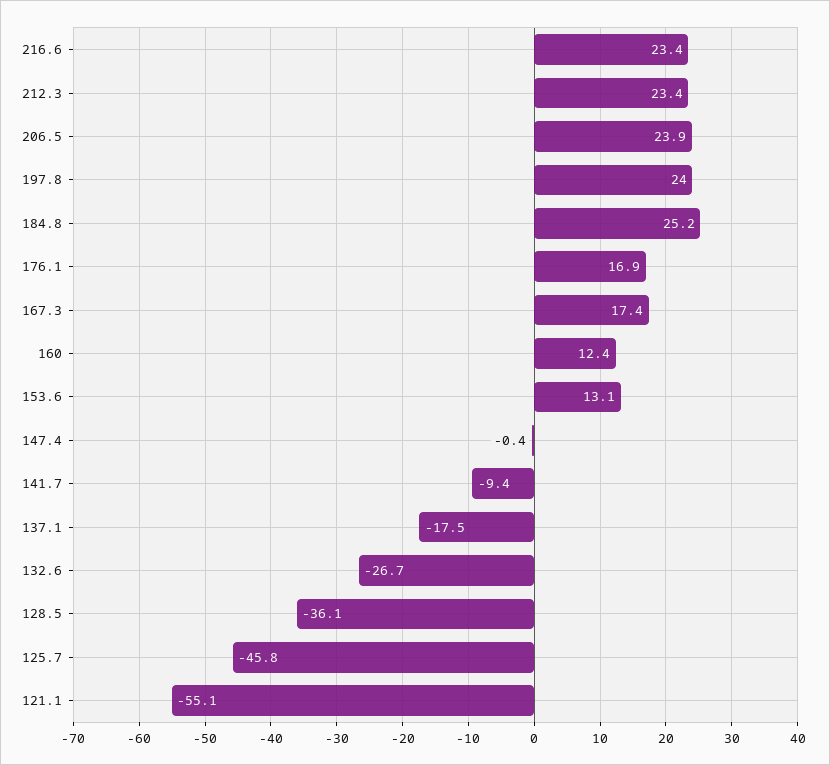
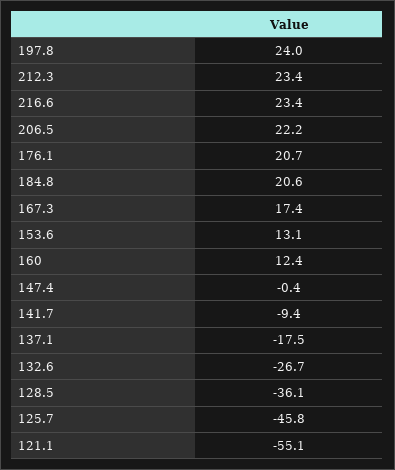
  {
    "216.6": 23.4,
    "212.3": 23.4,
-   "206.5": 23.9,
+   "206.5": 22.2,
    "197.8": 24,
-   "184.8": 25.2,
+   "184.8": 20.6,
-   "176.1": 16.9,
+   "176.1": 20.7,
    "167.3": 17.4,
    "160": 12.4,
    "153.6": 13.1,
    "147.4": -0.4,
    "141.7": -9.4,
    "137.1": -17.5,
    "132.6": -26.7,
    "128.5": -36.1,
    "125.7": -45.8,
    "121.1": -55.1
  }

